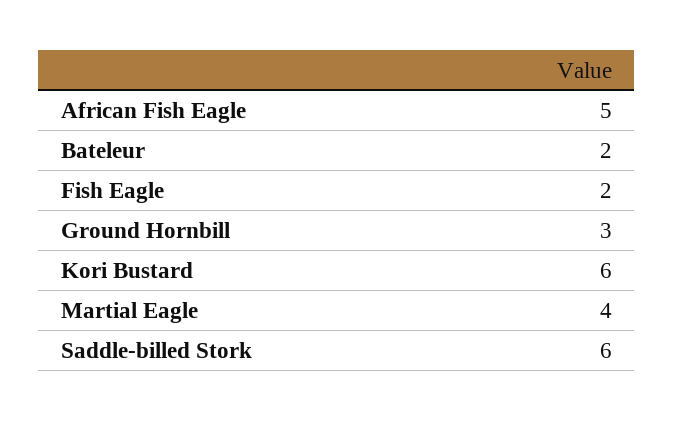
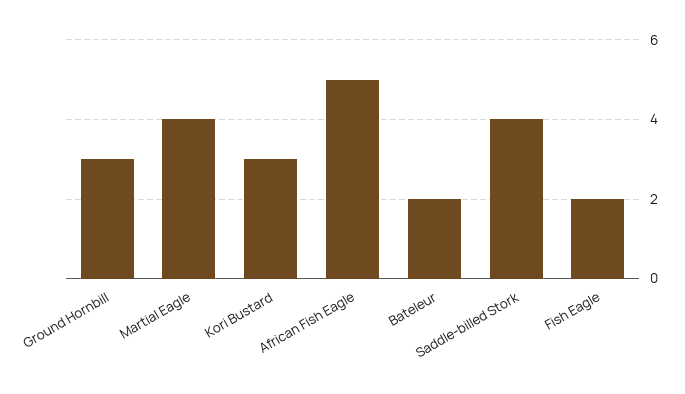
  {
    "African Fish Eagle": 5,
    "Bateleur": 2,
    "Fish Eagle": 2,
    "Ground Hornbill": 3,
-   "Kori Bustard": 6,
+   "Kori Bustard": 3,
    "Martial Eagle": 4,
-   "Saddle-billed Stork": 6
+   "Saddle-billed Stork": 4
  }

